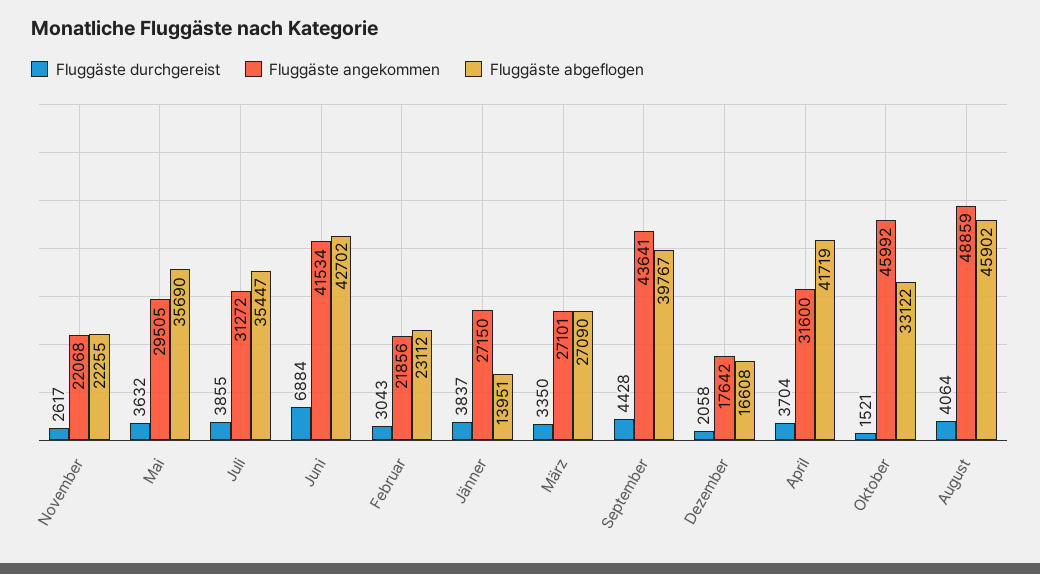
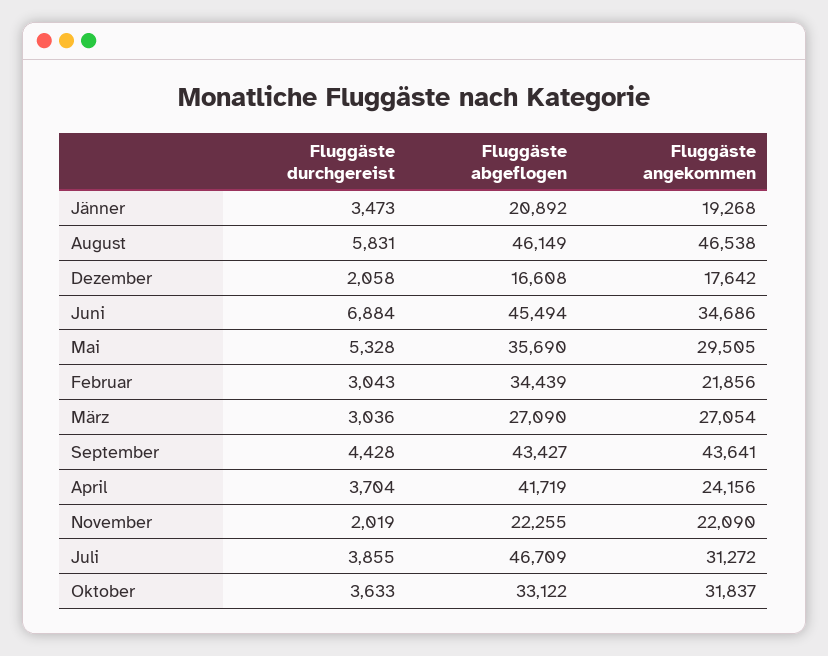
  {
    "Fluggäste durchgereist": {
-     "November": 2617,
+     "November": 2019,
-     "Mai": 3632,
+     "Mai": 5328,
      "Juli": 3855,
      "Juni": 6884,
      "Februar": 3043,
-     "Jänner": 3837,
+     "Jänner": 3473,
-     "März": 3350,
+     "März": 3036,
      "September": 4428,
      "Dezember": 2058,
      "April": 3704,
-     "Oktober": 1521,
+     "Oktober": 3633,
-     "August": 4064
+     "August": 5831
    },
    "Fluggäste angekommen": {
-     "November": 22068,
+     "November": 22090,
      "Mai": 29505,
      "Juli": 31272,
-     "Juni": 41534,
+     "Juni": 34686,
      "Februar": 21856,
-     "Jänner": 27150,
+     "Jänner": 19268,
-     "März": 27101,
+     "März": 27054,
      "September": 43641,
      "Dezember": 17642,
-     "April": 31600,
+     "April": 24156,
-     "Oktober": 45992,
+     "Oktober": 31837,
-     "August": 48859
+     "August": 46538
    },
    "Fluggäste abgeflogen": {
      "November": 22255,
      "Mai": 35690,
-     "Juli": 35447,
+     "Juli": 46709,
-     "Juni": 42702,
+     "Juni": 45494,
-     "Februar": 23112,
+     "Februar": 34439,
-     "Jänner": 13951,
+     "Jänner": 20892,
      "März": 27090,
-     "September": 39767,
+     "September": 43427,
      "Dezember": 16608,
      "April": 41719,
      "Oktober": 33122,
-     "August": 45902
+     "August": 46149
    }
  }

